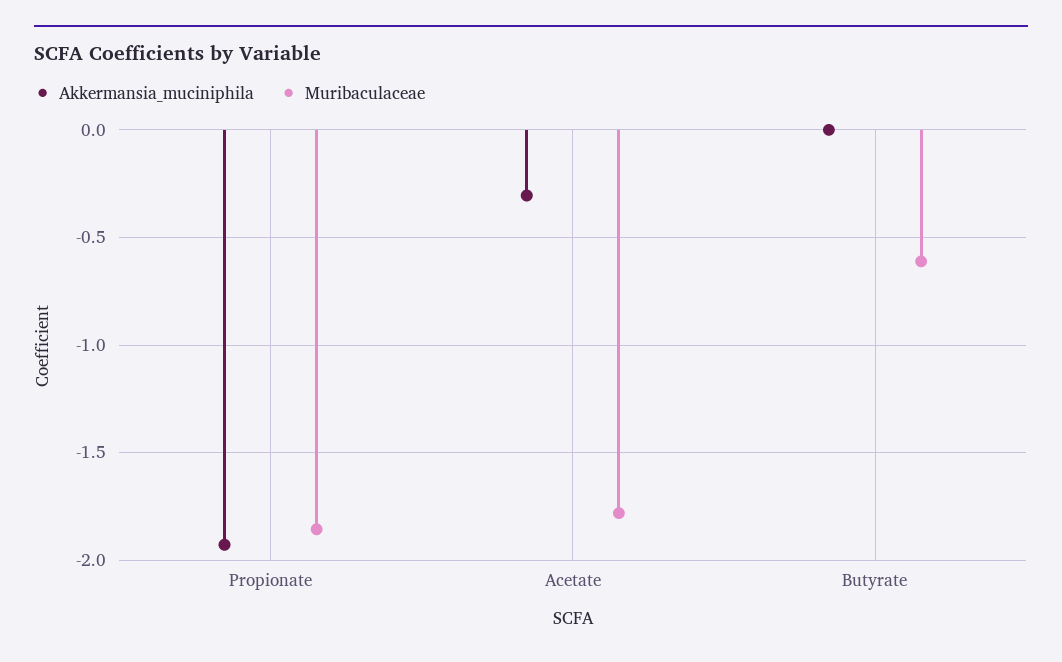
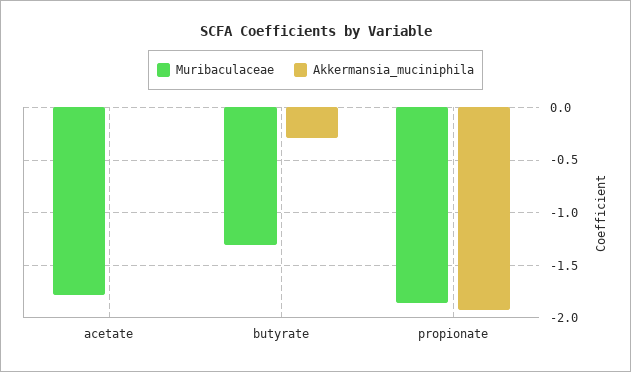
  {
    "Akkermansia_muciniphila": {
      "Propionate": -1.95,
-     "Acetate": -0.3,
+     "Acetate": 0,
-     "Butyrate": 0
+     "Butyrate": -0.3
    },
    "Muribaculaceae": {
      "Propionate": -1.85,
      "Acetate": -1.8,
-     "Butyrate": -0.6
+     "Butyrate": -1.3
    }
  }

